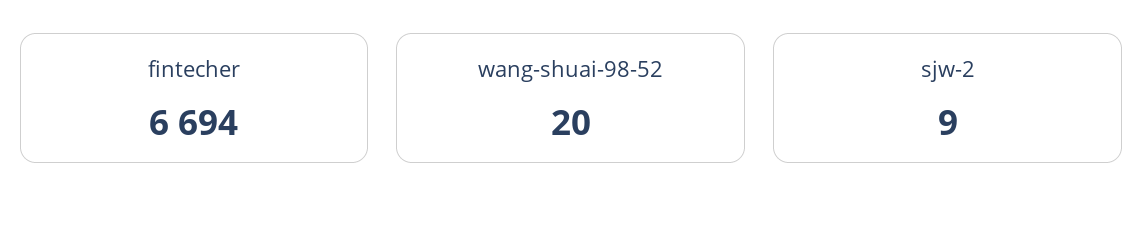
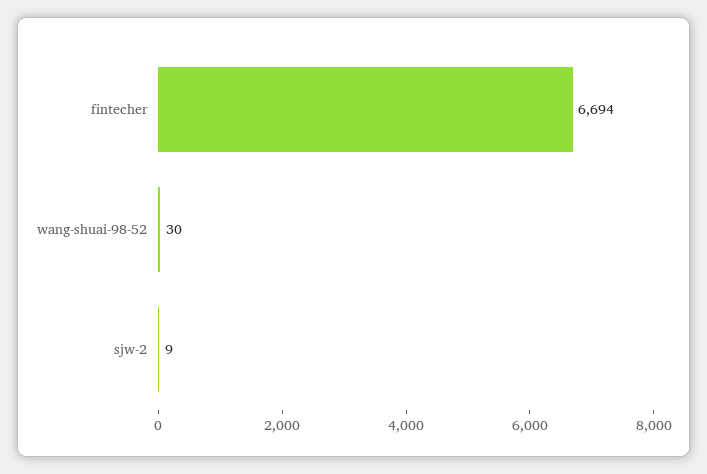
  {
    "fintecher": 6694,
-   "wang-shuai-98-52": 20,
+   "wang-shuai-98-52": 30,
    "sjw-2": 9
  }

